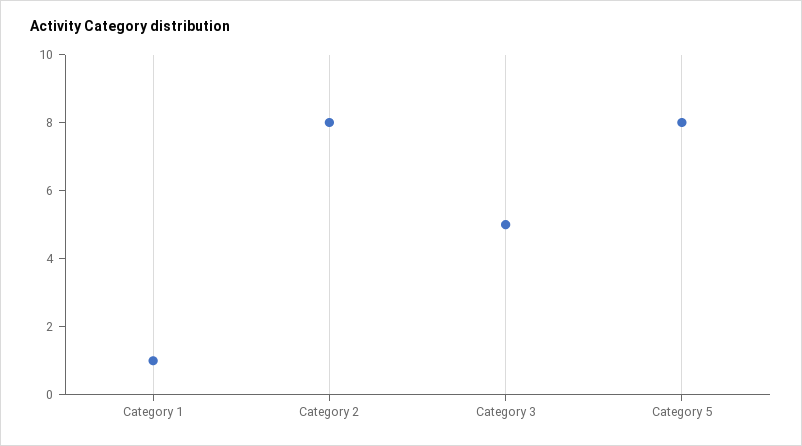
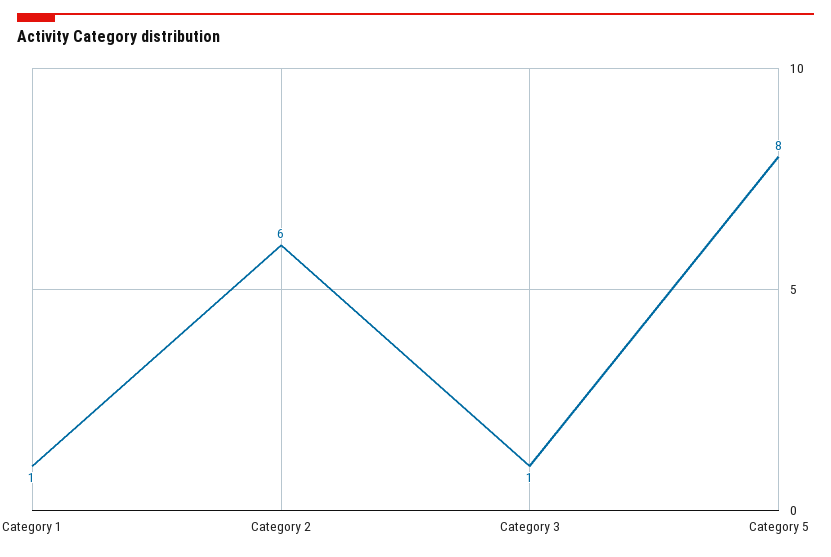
  {
    "Category 1": 1,
-   "Category 2": 8,
+   "Category 2": 6,
-   "Category 3": 5,
+   "Category 3": 1,
    "Category 5": 8
  }

